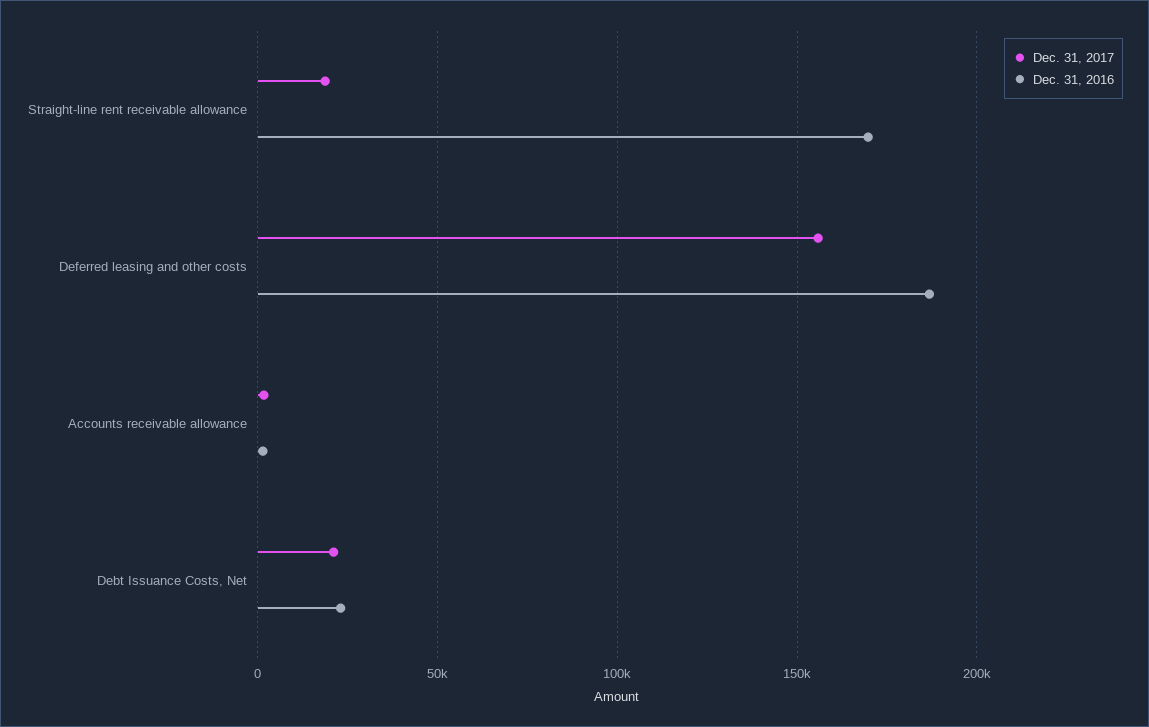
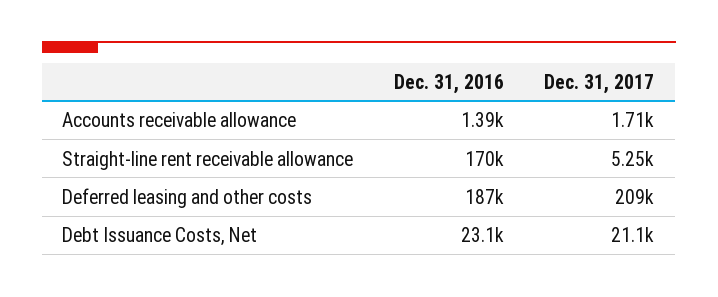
  {
    "Dec. 31, 2017": {
-     "Straight-line rent receivable allowance": 20000,
+     "Straight-line rent receivable allowance": 5250,
-     "Deferred leasing and other costs": 155000,
+     "Deferred leasing and other costs": 209000,
      "Accounts receivable allowance": 1710,
      "Debt Issuance Costs, Net": 21100
    },
    "Dec. 31, 2016": {
      "Straight-line rent receivable allowance": 170000,
      "Deferred leasing and other costs": 187000,
      "Accounts receivable allowance": 1390,
      "Debt Issuance Costs, Net": 23100
    }
  }

